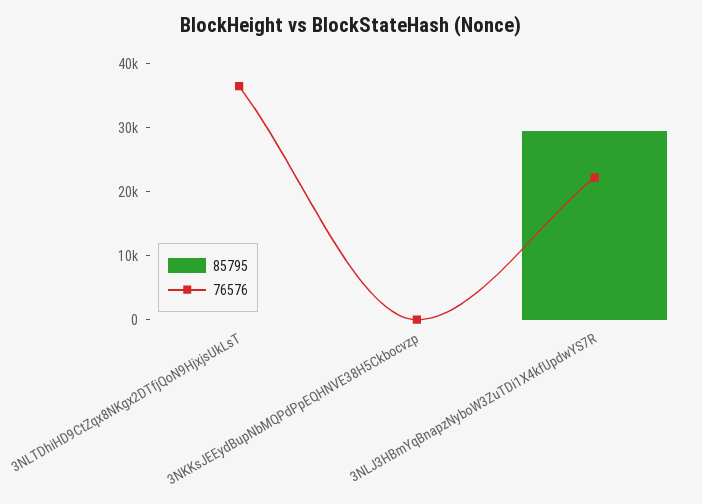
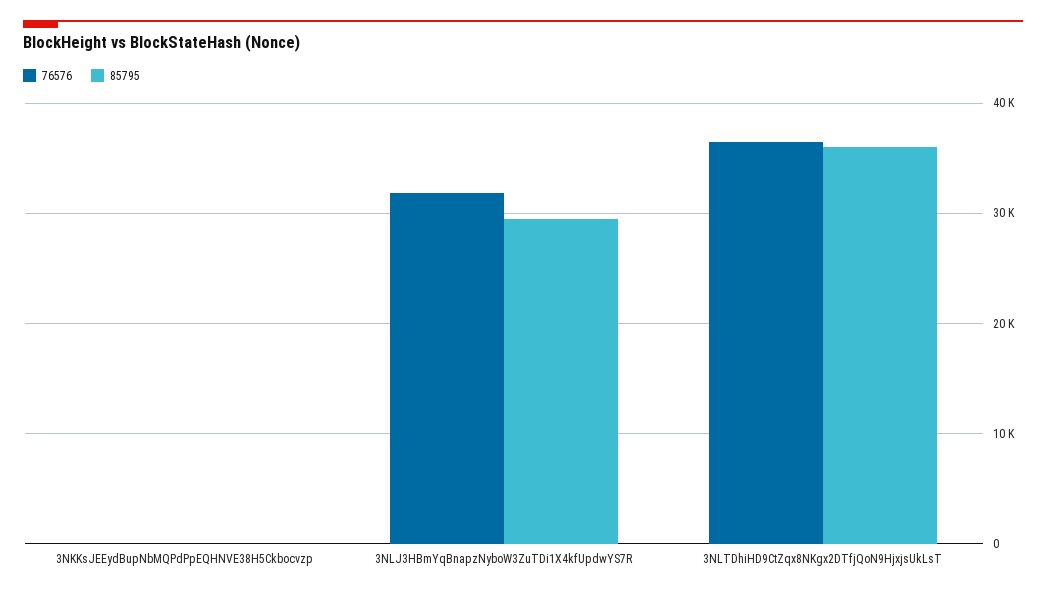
  {
    "85795": {
-     "3NLTDhiHD9CtZqx8NKgx2DTfjQoN9HjxjsUkLsT": 0,
+     "3NLTDhiHD9CtZqx8NKgx2DTfjQoN9HjxjsUkLsT": 36000,
      "3NKKsJEEydBupNbMQPdPpEQHNVE38H5Ckbocvzp": 0,
      "3NLJ3HBmYqBnapzNyboW3ZuTDi1X4kfUpdwYS7R": 29000
    },
    "76576": {
      "3NLTDhiHD9CtZqx8NKgx2DTfjQoN9HjxjsUkLsT": 36000,
      "3NKKsJEEydBupNbMQPdPpEQHNVE38H5Ckbocvzp": 0,
-     "3NLJ3HBmYqBnapzNyboW3ZuTDi1X4kfUpdwYS7R": 22000
+     "3NLJ3HBmYqBnapzNyboW3ZuTDi1X4kfUpdwYS7R": 32000
    }
  }

